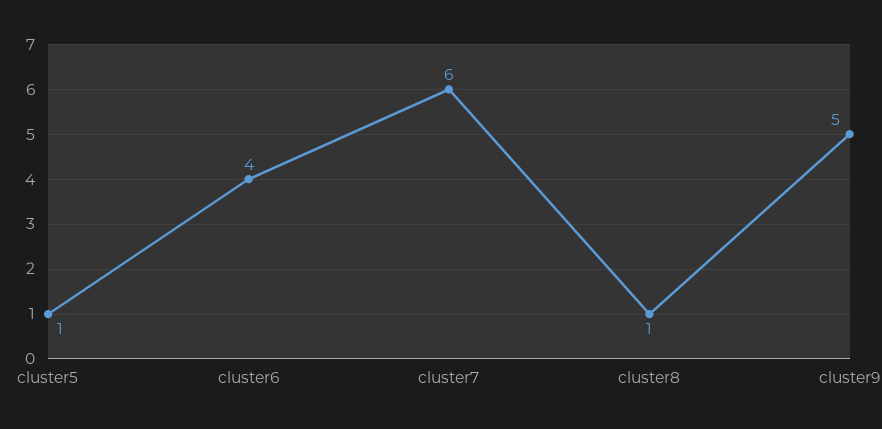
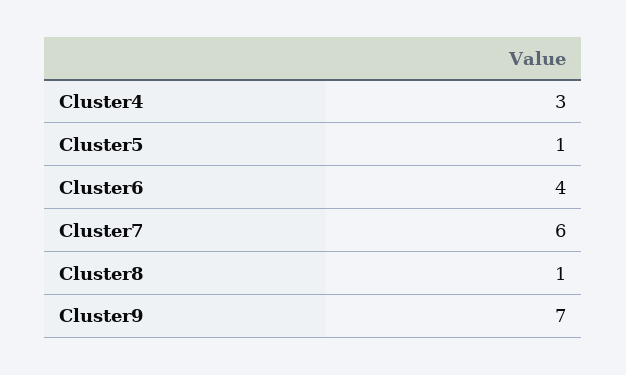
  {
    "cluster5": 1,
    "cluster6": 4,
    "cluster7": 6,
    "cluster8": 1,
-   "cluster9": 5
+   "cluster9": 7,
+   "Cluster4": 3
  }

